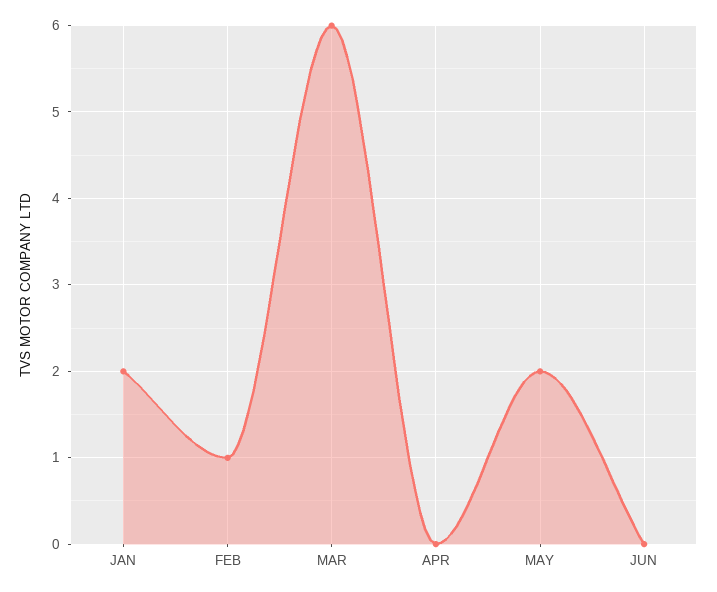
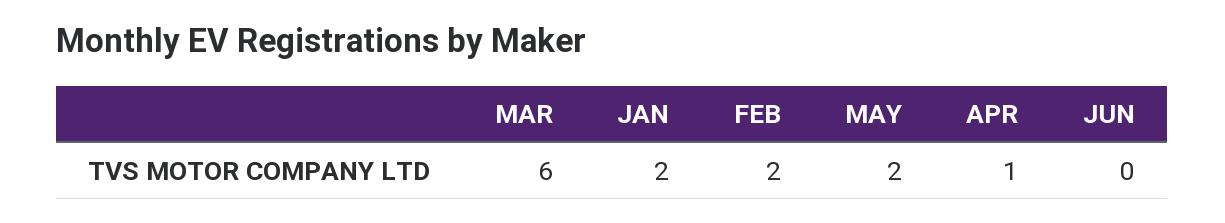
  {
    "JAN": 2,
-   "FEB": 1,
+   "FEB": 2,
    "MAR": 6,
-   "APR": 0,
+   "APR": 1,
    "MAY": 2,
    "JUN": 0
  }

